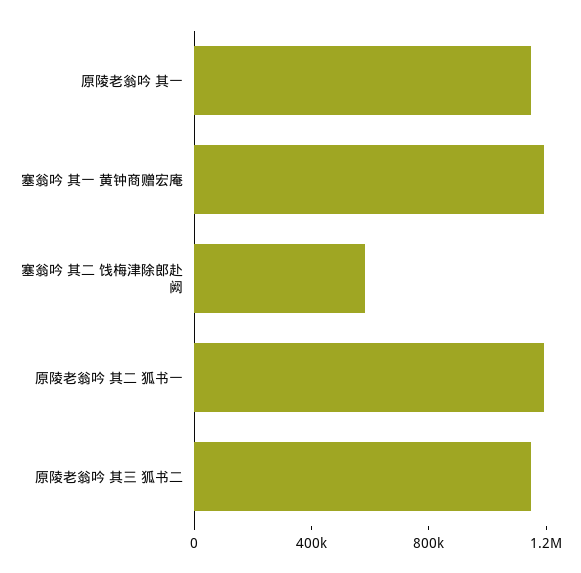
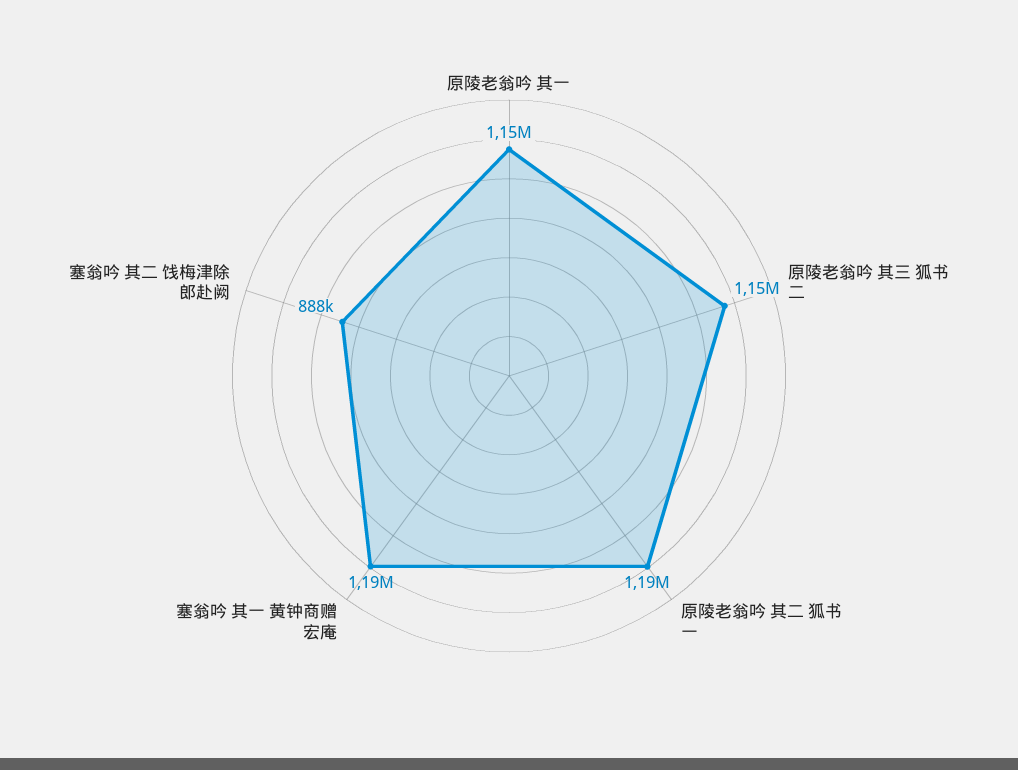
  {
    "原陵老翁吟 其一": 1150000,
    "塞翁吟 其一 黄钟商赠宏庵": 1190000,
-   "塞翁吟 其二 饯梅津除郎赴阙": 600000,
+   "塞翁吟 其二 饯梅津除郎赴阙": 888000,
    "原陵老翁吟 其二 狐书一": 1190000,
    "原陵老翁吟 其三 狐书二": 1150000
  }

